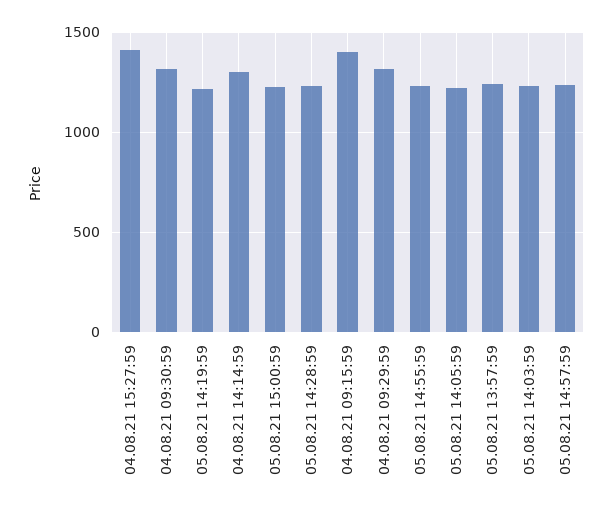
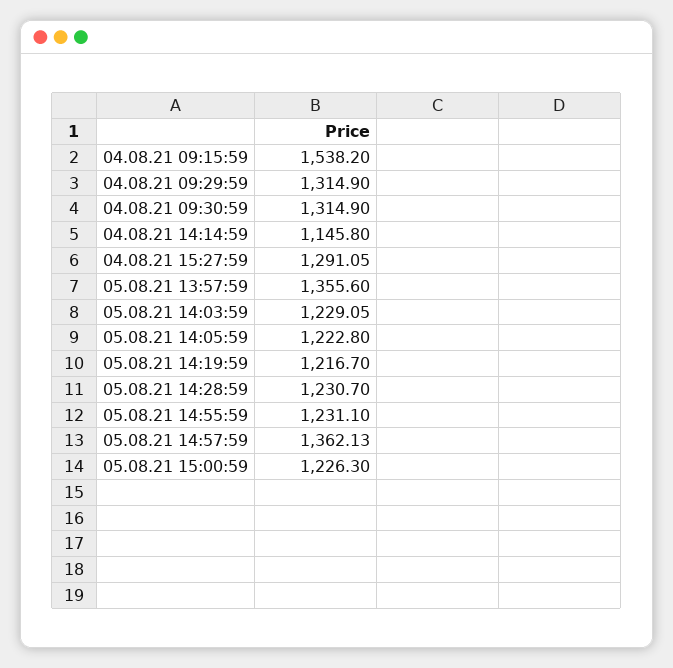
  {
-   "04.08.21 15:27:59": 1400,
+   "04.08.21 15:27:59": 1291.05,
    "04.08.21 09:30:59": 1314.9,
    "05.08.21 14:19:59": 1216.7,
-   "04.08.21 14:14:59": 1300,
+   "04.08.21 14:14:59": 1145.8,
    "05.08.21 15:00:59": 1226.3,
    "05.08.21 14:28:59": 1230.7,
-   "04.08.21 09:15:59": 1400,
+   "04.08.21 09:15:59": 1538.2,
    "04.08.21 09:29:59": 1314.9,
    "05.08.21 14:55:59": 1231.1,
    "05.08.21 14:05:59": 1222.8,
-   "05.08.21 13:57:59": 1250,
+   "05.08.21 13:57:59": 1355.6,
    "05.08.21 14:03:59": 1229.05,
-   "05.08.21 14:57:59": 1250
+   "05.08.21 14:57:59": 1362.13
  }

